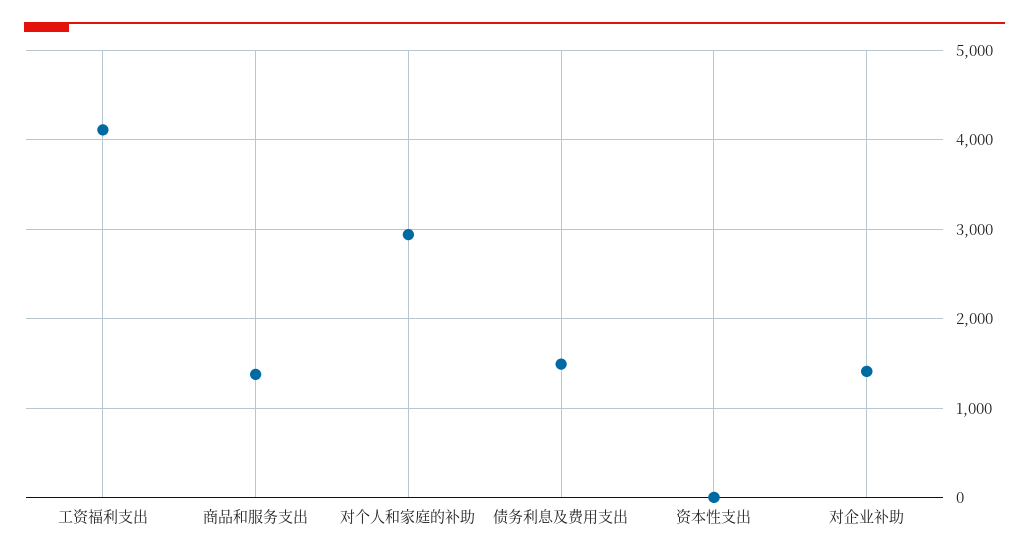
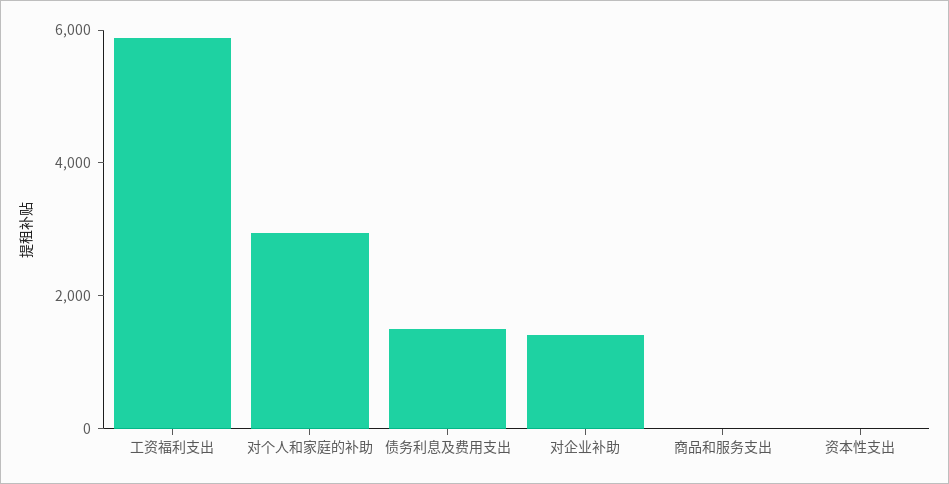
  {
-   "工资福利支出": 4100,
+   "工资福利支出": 6000,
-   "商品和服务支出": 1400,
+   "商品和服务支出": 0,
    "对个人和家庭的补助": 2900,
    "债务利息及费用支出": 1500,
    "资本性支出": 0,
    "对企业补助": 1400
  }

